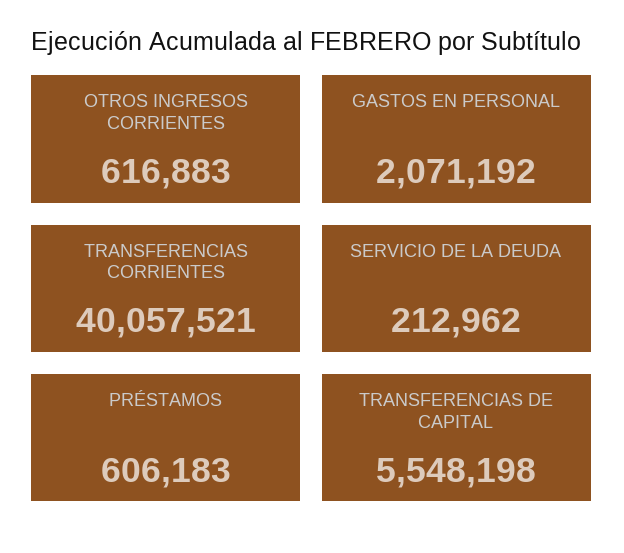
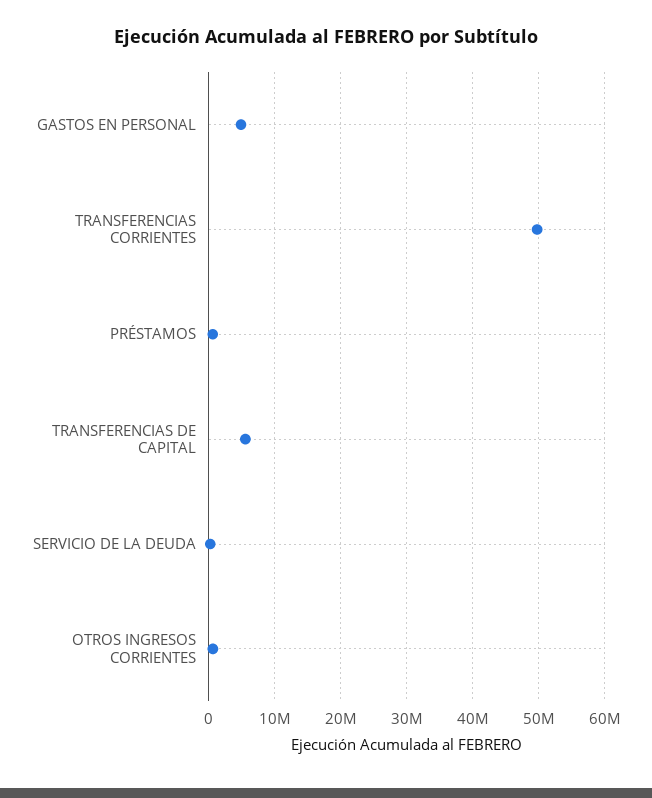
  {
    "OTROS INGRESOS CORRIENTES": 616883,
-   "GASTOS EN PERSONAL": 2071192,
+   "GASTOS EN PERSONAL": 5000000,
-   "TRANSFERENCIAS CORRIENTES": 40057521,
+   "TRANSFERENCIAS CORRIENTES": 50000000,
    "SERVICIO DE LA DEUDA": 212962,
    "PRÉSTAMOS": 606183,
    "TRANSFERENCIAS DE CAPITAL": 5548198
  }

